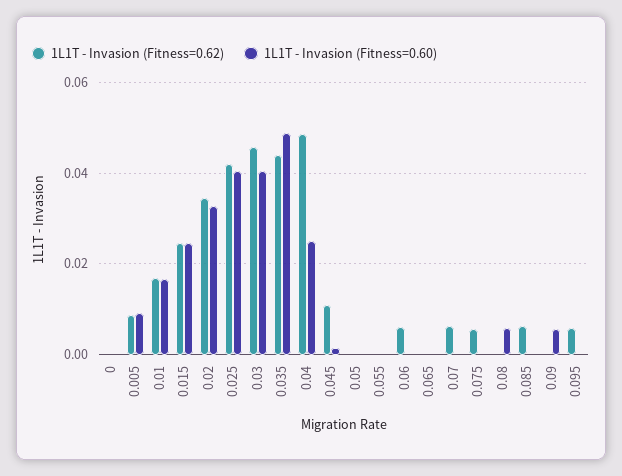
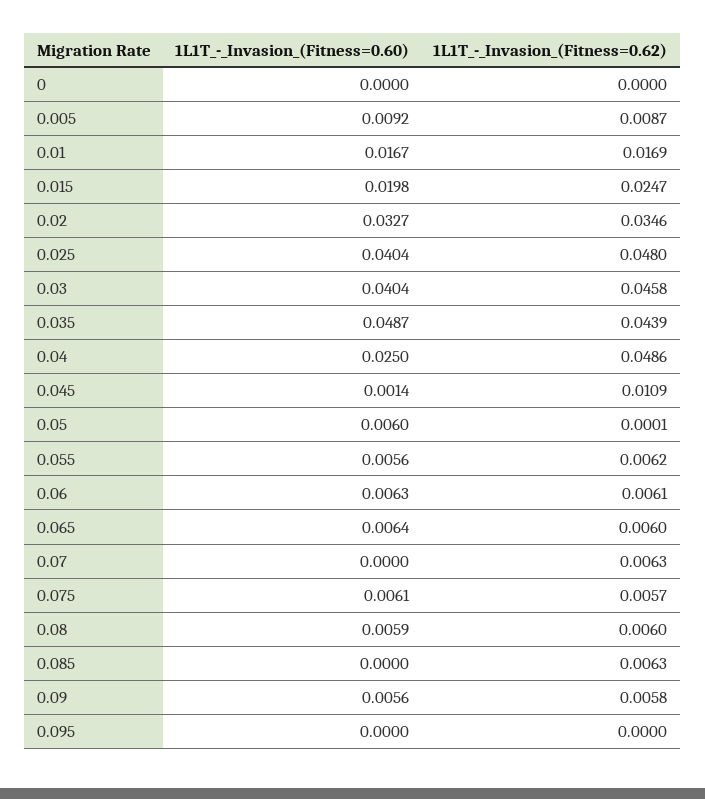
  {
    "1L1T - Invasion (Fitness=0.62)": {
      "0": 0,
      "0.005": 0.0087,
      "0.01": 0.0169,
      "0.015": 0.0247,
      "0.02": 0.0346,
-     "0.025": 0.042,
+     "0.025": 0.048,
      "0.03": 0.0458,
      "0.035": 0.0439,
      "0.04": 0.0486,
      "0.045": 0.0109,
      "0.05": 0.0001,
-     "0.055": 0,
+     "0.055": 0.0062,
      "0.06": 0.0061,
-     "0.065": 0,
+     "0.065": 0.006,
      "0.07": 0.0063,
      "0.075": 0.0057,
-     "0.08": 0,
+     "0.08": 0.006,
      "0.085": 0.0063,
-     "0.09": 0,
+     "0.09": 0.0058,
-     "0.095": 0.006
+     "0.095": 0
    },
    "1L1T - Invasion (Fitness=0.60)": {
      "0": 0,
      "0.005": 0.0092,
      "0.01": 0.0167,
-     "0.015": 0.024,
+     "0.015": 0.0198,
      "0.02": 0.0327,
      "0.025": 0.0404,
      "0.03": 0.0404,
      "0.035": 0.0487,
      "0.04": 0.025,
      "0.045": 0.0014,
-     "0.05": 0,
+     "0.05": 0.006,
-     "0.055": 0,
+     "0.055": 0.0056,
-     "0.06": 0,
+     "0.06": 0.0063,
-     "0.065": 0,
+     "0.065": 0.0064,
      "0.07": 0,
-     "0.075": 0,
+     "0.075": 0.0061,
      "0.08": 0.0059,
      "0.085": 0,
      "0.09": 0.0056,
      "0.095": 0
    }
  }

